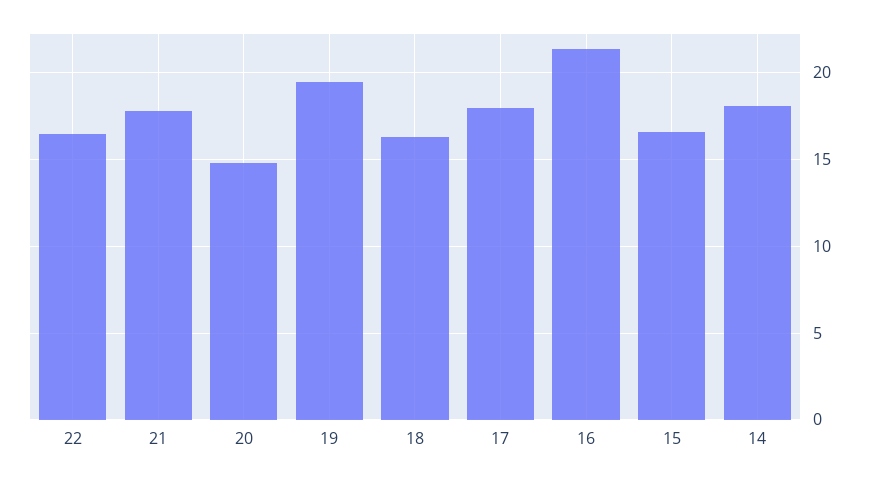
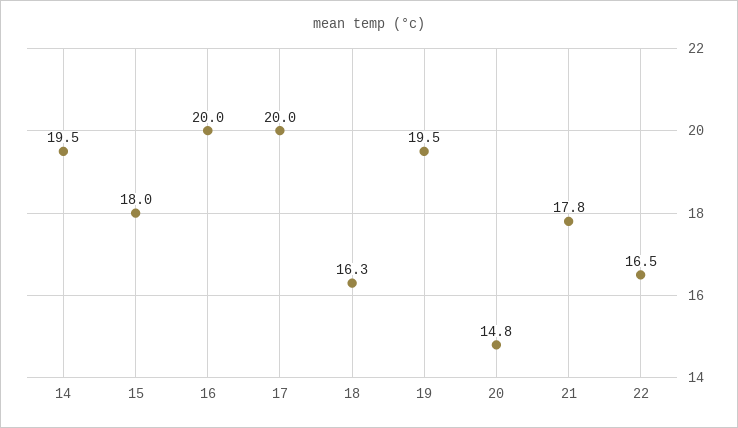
  {
    "22": 16.5,
    "21": 17.8,
    "20": 14.8,
    "19": 19.5,
    "18": 16.3,
-   "17": 18,
+   "17": 20,
-   "16": 21.5,
+   "16": 20,
-   "15": 16.5,
+   "15": 18,
-   "14": 18
+   "14": 19.5
  }

